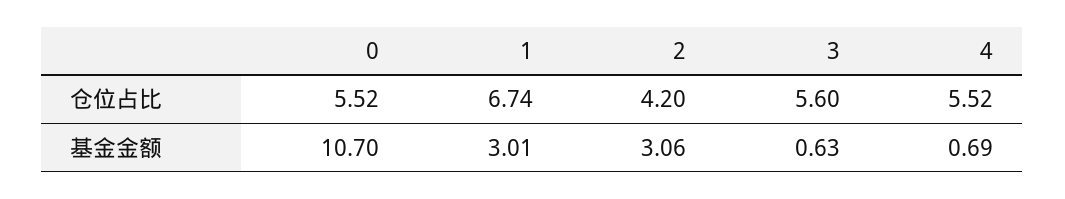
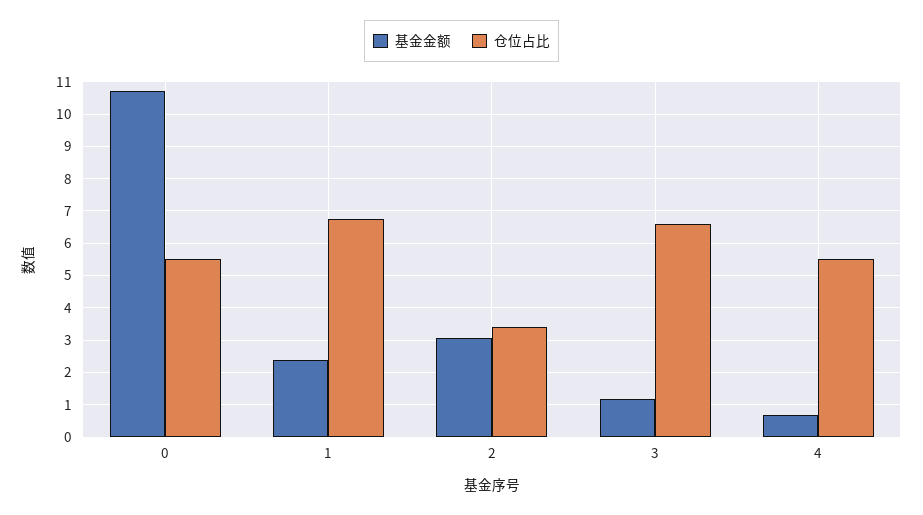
  {
    "仓位占比": {
      "0": 5.52,
      "1": 6.74,
-     "2": 4.2,
+     "2": 3.4,
-     "3": 5.6,
+     "3": 6.6,
      "4": 5.52
    },
    "基金金额": {
      "0": 10.7,
-     "1": 3.01,
+     "1": 2.4,
      "2": 3.06,
-     "3": 0.63,
+     "3": 1.2,
      "4": 0.69
    }
  }

